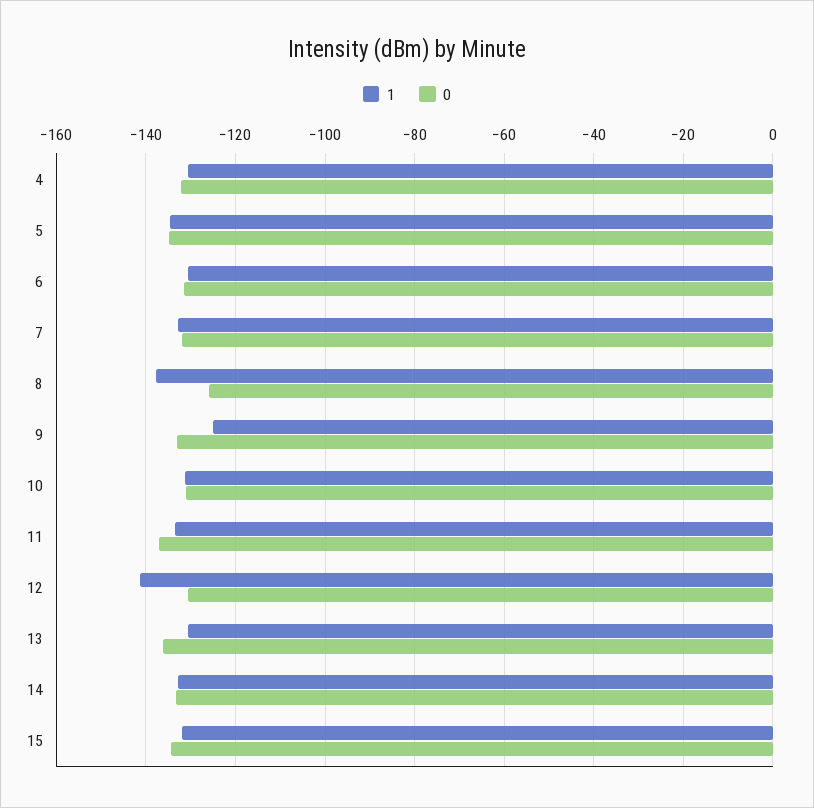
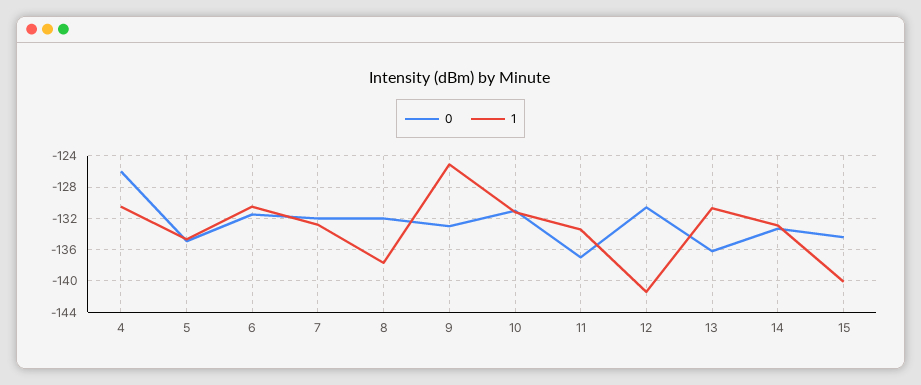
  {
    "1": {
      "4": -131,
      "5": -135,
      "6": -131,
      "7": -133,
      "8": -138,
      "9": -125,
      "10": -131,
      "11": -133,
      "12": -141,
      "13": -131,
      "14": -133,
-     "15": -132
+     "15": -140
    },
    "0": {
-     "4": -132,
+     "4": -126,
      "5": -135,
      "6": -132,
      "7": -132,
-     "8": -126,
+     "8": -132,
      "9": -133,
      "10": -131,
      "11": -137,
      "12": -131,
      "13": -136,
      "14": -133,
      "15": -134
    }
  }

